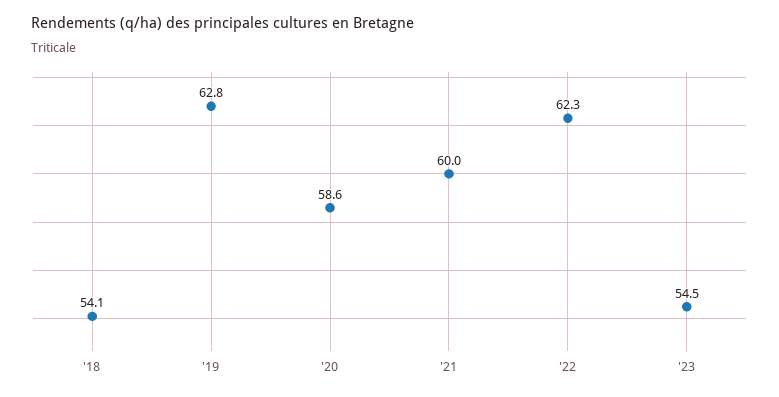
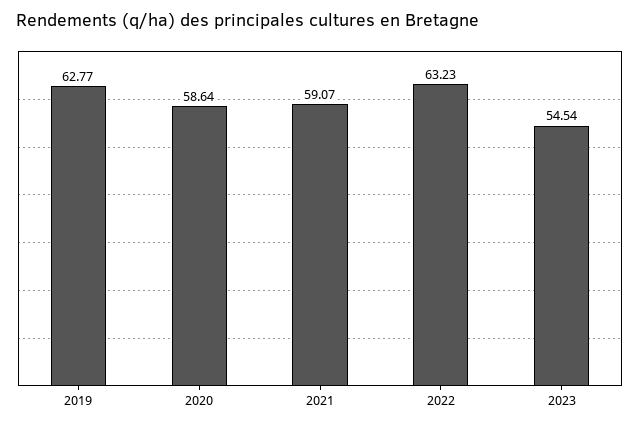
  {
-   "'18": 54.1,
    "'19": 62.77,
    "'20": 58.64,
-   "'21": 60,
+   "'21": 59.07,
-   "'22": 62.3,
+   "'22": 63.23,
    "'23": 54.54
  }

